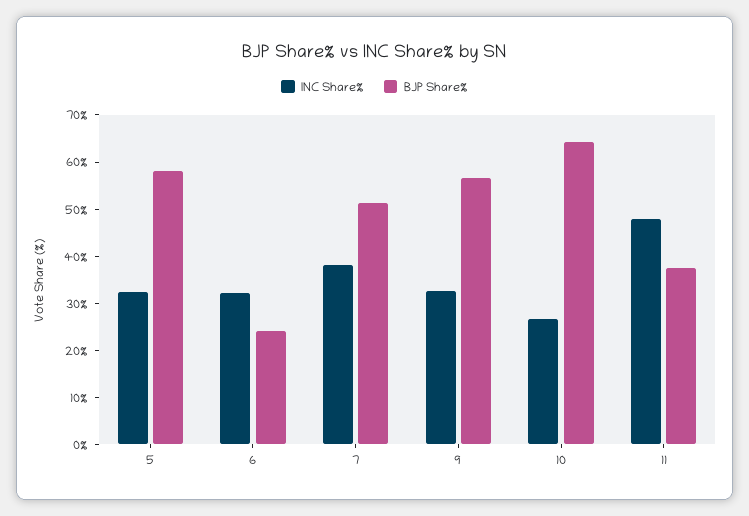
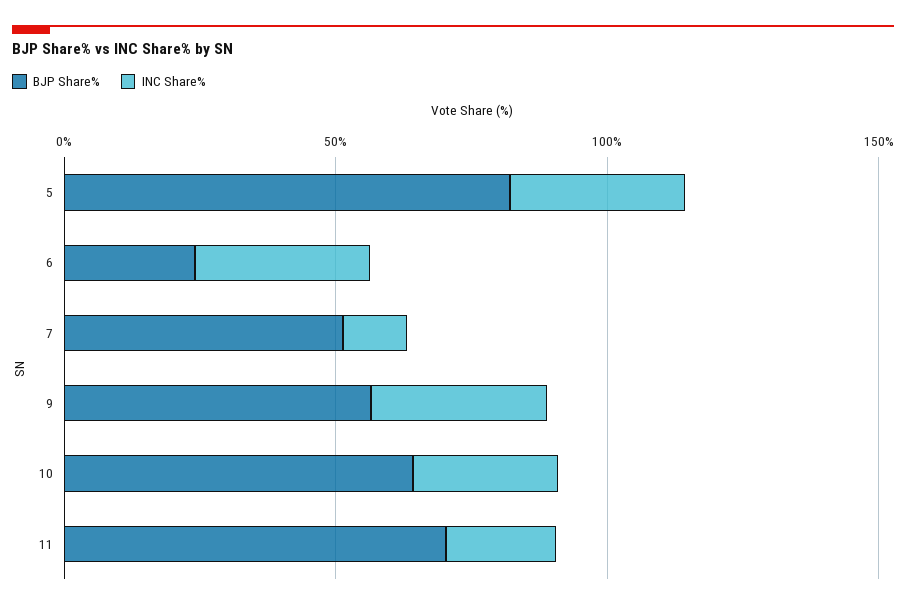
  {
    "INC Share%": {
      "5": 32,
      "6": 32,
-     "7": 38,
+     "7": 10,
      "9": 32,
      "10": 26,
-     "11": 48
+     "11": 20
    },
    "BJP Share%": {
-     "5": 58,
+     "5": 80,
      "6": 24,
      "7": 52,
      "9": 56,
      "10": 64,
-     "11": 38
+     "11": 70
    }
  }

